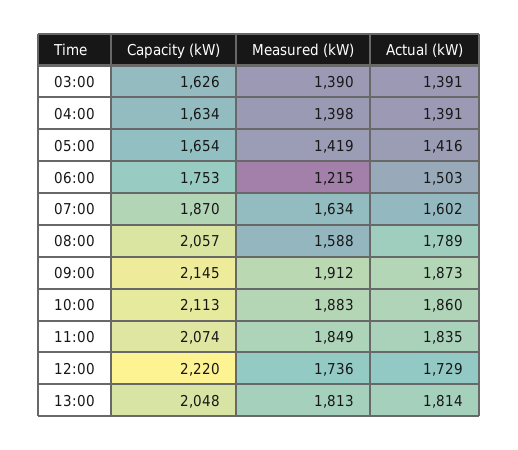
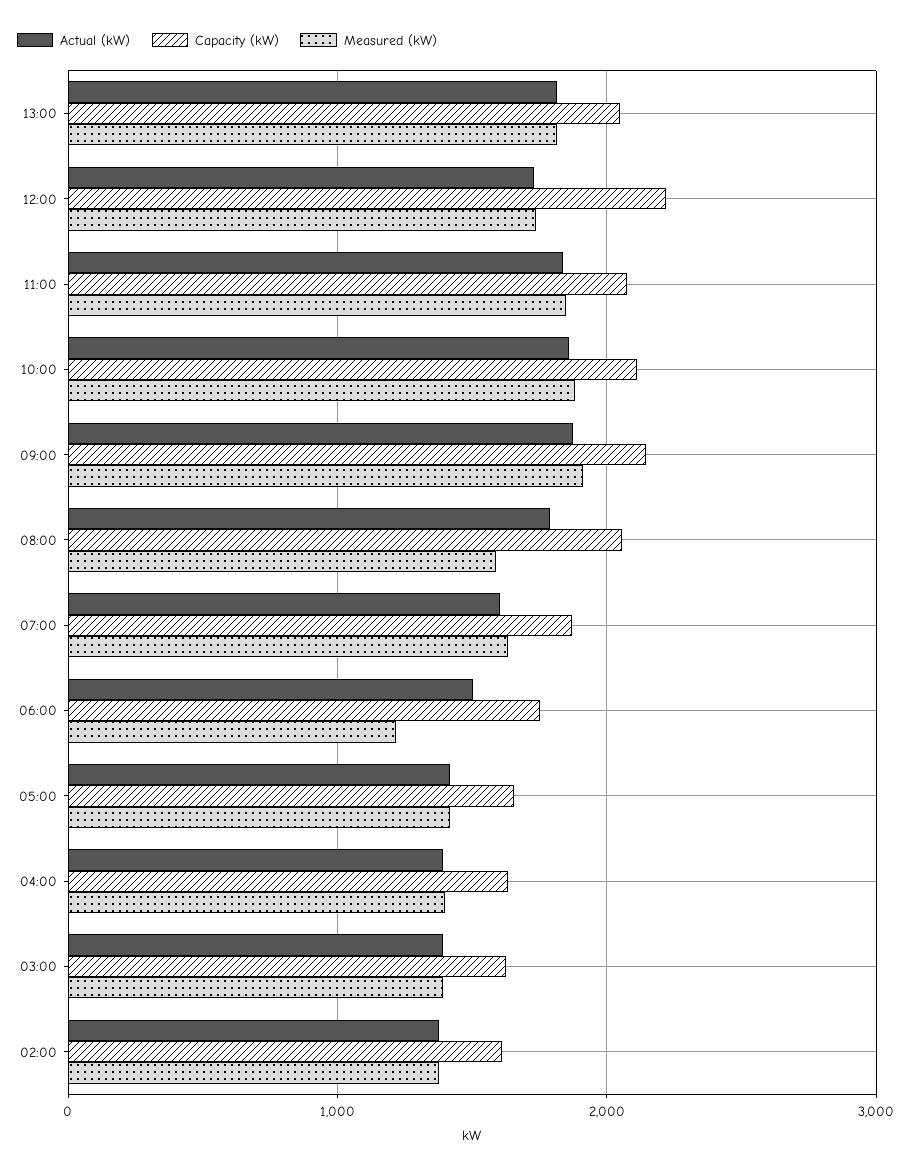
  {
    "Capacity (kW)": {
      "03:00": 1626,
      "04:00": 1634,
      "05:00": 1654,
      "06:00": 1753,
      "07:00": 1870,
      "08:00": 2057,
      "09:00": 2145,
      "10:00": 2113,
      "11:00": 2074,
      "12:00": 2220,
-     "13:00": 2048
+     "13:00": 2048,
+     "02:00": 1600
    },
    "Measured (kW)": {
      "03:00": 1390,
      "04:00": 1398,
      "05:00": 1419,
      "06:00": 1215,
      "07:00": 1634,
      "08:00": 1588,
      "09:00": 1912,
      "10:00": 1883,
      "11:00": 1849,
      "12:00": 1736,
-     "13:00": 1813
+     "13:00": 1813,
+     "02:00": 1400
    },
    "Actual (kW)": {
      "03:00": 1391,
      "04:00": 1391,
      "05:00": 1416,
      "06:00": 1503,
      "07:00": 1602,
      "08:00": 1789,
      "09:00": 1873,
      "10:00": 1860,
      "11:00": 1835,
      "12:00": 1729,
-     "13:00": 1814
+     "13:00": 1814,
+     "02:00": 1400
    }
  }

